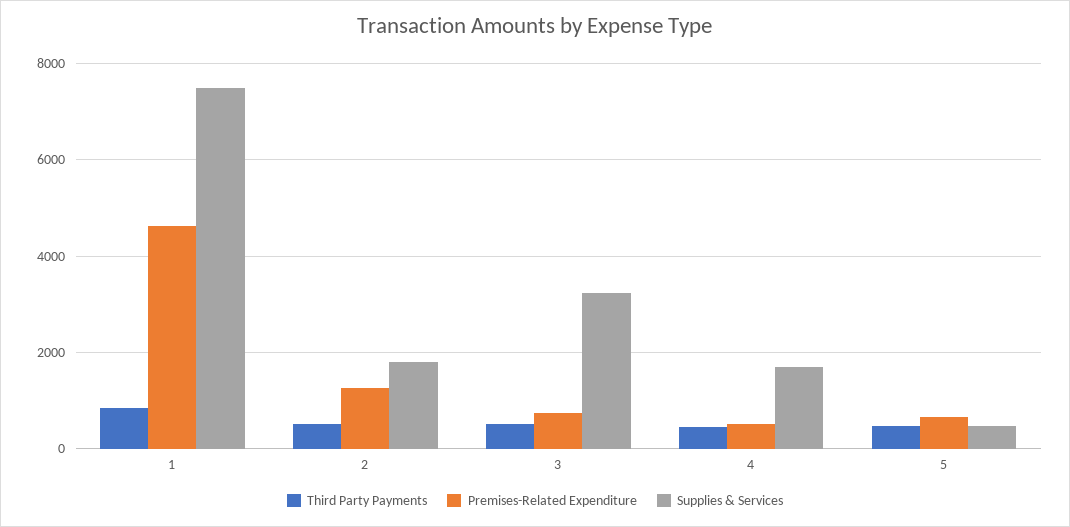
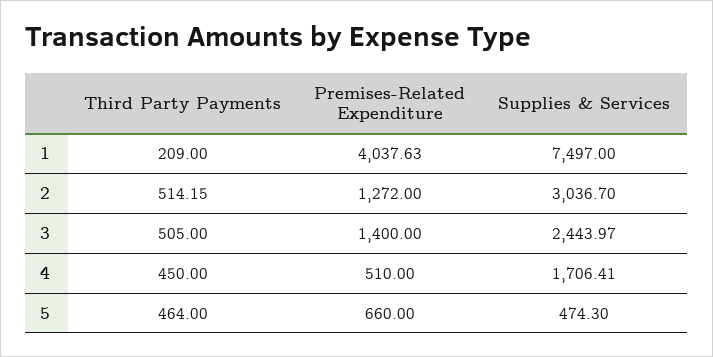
  {
    "Third Party Payments": {
-     "1": 800,
+     "1": 209,
      "2": 514.15,
      "3": 505,
      "4": 450,
      "5": 464
    },
    "Premises-Related Expenditure": {
-     "1": 4600,
+     "1": 4037.63,
      "2": 1272,
-     "3": 800,
+     "3": 1400,
      "4": 510,
      "5": 660
    },
    "Supplies & Services": {
      "1": 7497,
-     "2": 1800,
+     "2": 3036.7,
-     "3": 3200,
+     "3": 2443.97,
      "4": 1706.41,
      "5": 474.3
    }
  }

